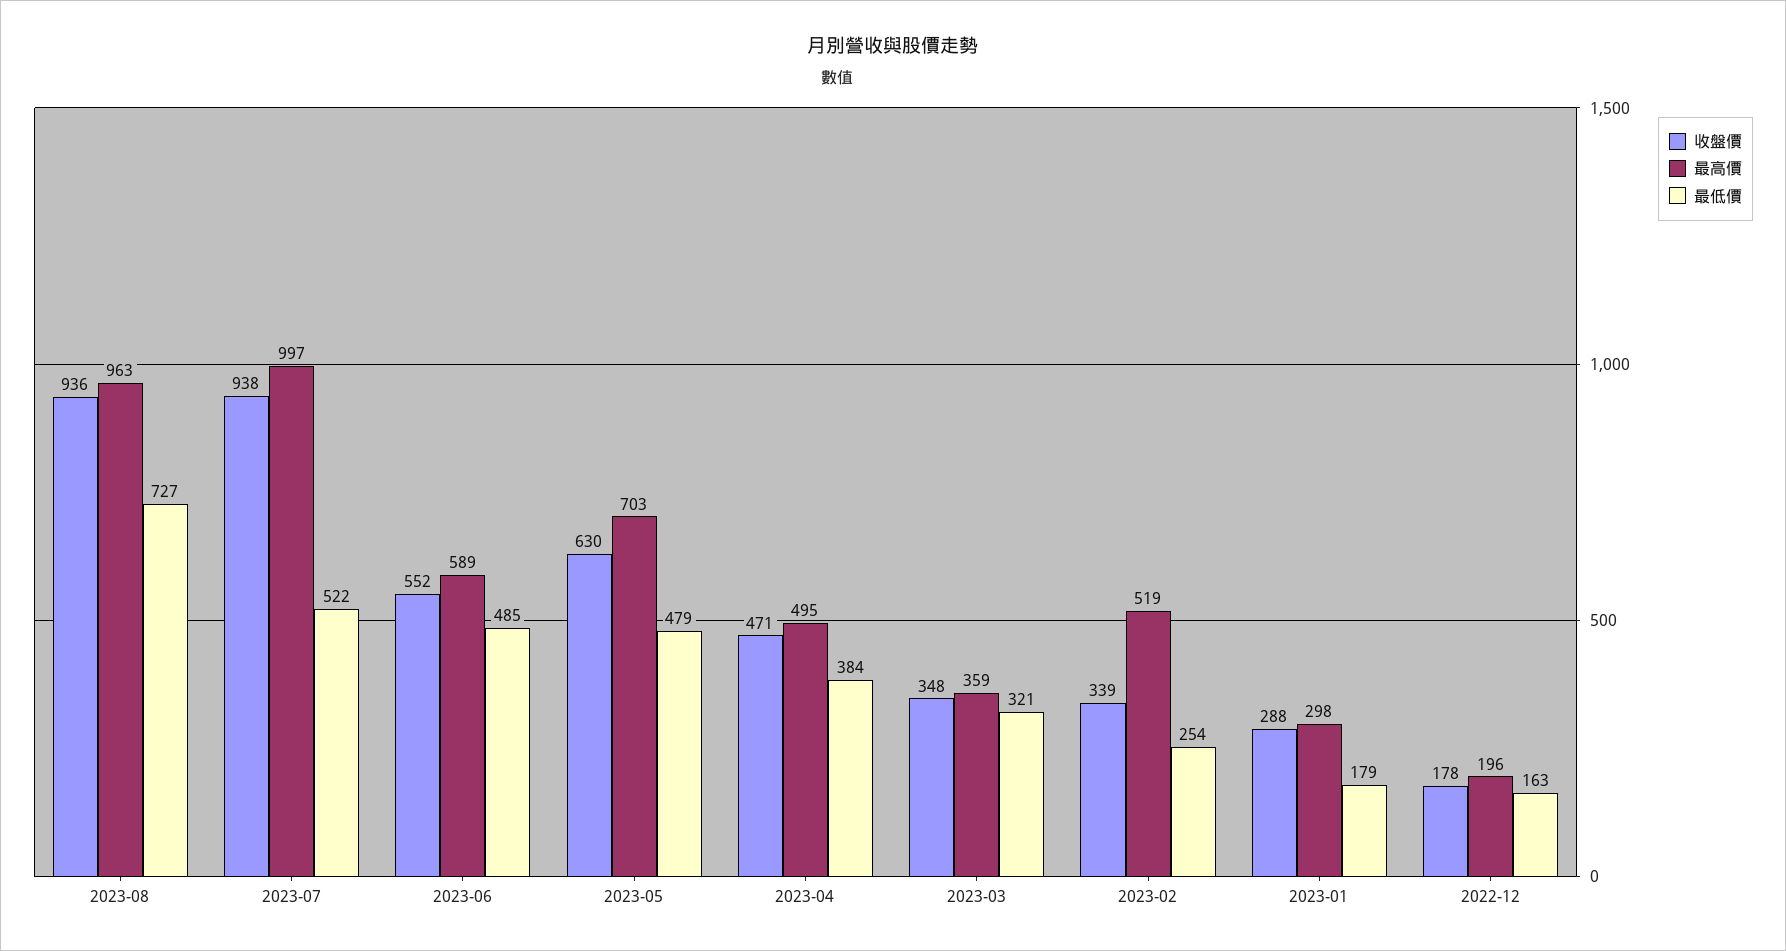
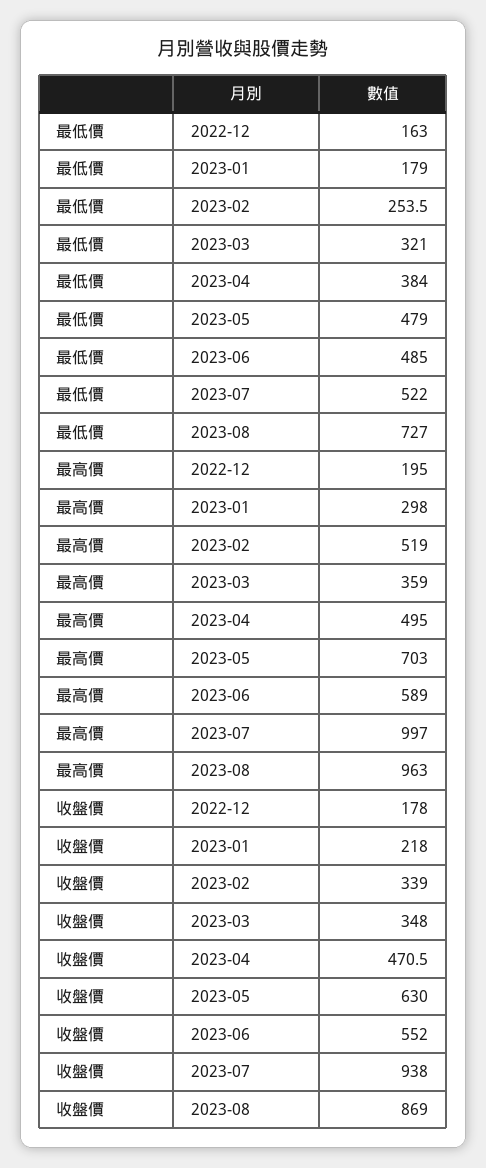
  {
    "收盤價": {
-     "2023-08": 936,
+     "2023-08": 869,
      "2023-07": 938,
      "2023-06": 552,
      "2023-05": 630,
      "2023-04": 470.5,
      "2023-03": 348,
      "2023-02": 339,
-     "2023-01": 288,
+     "2023-01": 218,
      "2022-12": 178
    },
    "最高價": {
      "2023-08": 963,
      "2023-07": 997,
      "2023-06": 589,
      "2023-05": 703,
      "2023-04": 495,
      "2023-03": 359,
      "2023-02": 519,
      "2023-01": 298,
-     "2022-12": 196
+     "2022-12": 195
    },
    "最低價": {
      "2023-08": 727,
      "2023-07": 522,
      "2023-06": 485,
      "2023-05": 479,
      "2023-04": 384,
      "2023-03": 321,
      "2023-02": 253.5,
      "2023-01": 179,
      "2022-12": 163
    }
  }

